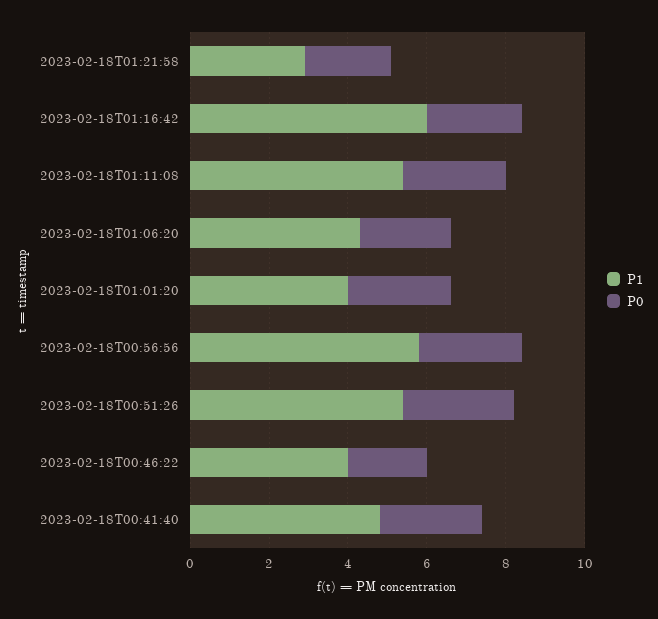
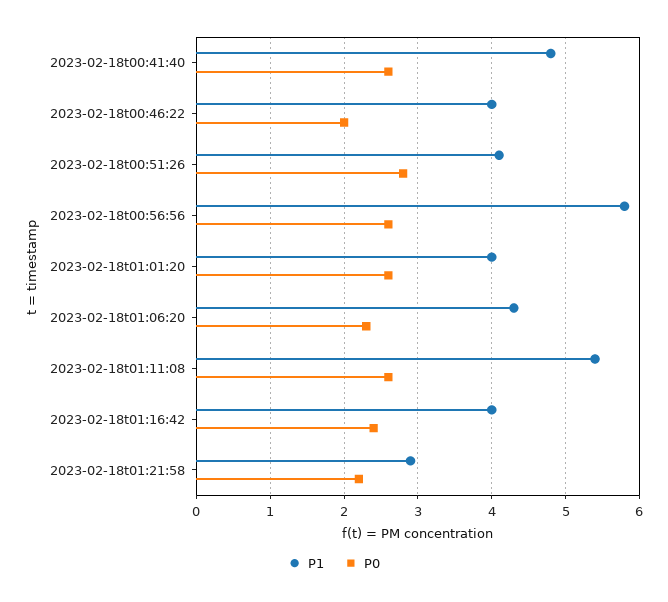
  {
    "P1": {
      "2023-02-18T01:21:58": 2.9,
-     "2023-02-18T01:16:42": 6,
+     "2023-02-18T01:16:42": 4,
      "2023-02-18T01:11:08": 5.4,
      "2023-02-18T01:06:20": 4.3,
      "2023-02-18T01:01:20": 4,
      "2023-02-18T00:56:56": 5.8,
-     "2023-02-18T00:51:26": 5.5,
+     "2023-02-18T00:51:26": 4.1,
      "2023-02-18T00:46:22": 4,
      "2023-02-18T00:41:40": 4.8
    },
    "P0": {
      "2023-02-18T01:21:58": 2.2,
      "2023-02-18T01:16:42": 2.4,
      "2023-02-18T01:11:08": 2.6,
      "2023-02-18T01:06:20": 2.3,
      "2023-02-18T01:01:20": 2.6,
      "2023-02-18T00:56:56": 2.6,
      "2023-02-18T00:51:26": 2.8,
      "2023-02-18T00:46:22": 2,
      "2023-02-18T00:41:40": 2.6
    }
  }

